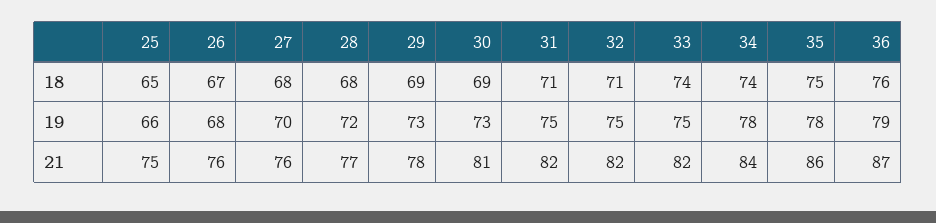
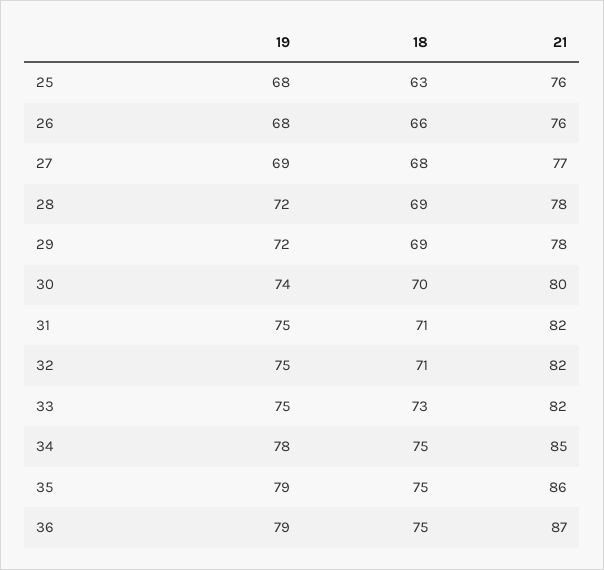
  {
    "25": {
-     "18": 65,
+     "18": 63,
-     "19": 66,
+     "19": 68,
-     "21": 75
+     "21": 76
    },
    "26": {
-     "18": 67,
+     "18": 66,
      "19": 68,
      "21": 76
    },
    "27": {
      "18": 68,
-     "19": 70,
+     "19": 69,
-     "21": 76
+     "21": 77
    },
    "28": {
-     "18": 68,
+     "18": 69,
      "19": 72,
-     "21": 77
+     "21": 78
    },
    "29": {
      "18": 69,
-     "19": 73,
+     "19": 72,
      "21": 78
    },
    "30": {
-     "18": 69,
+     "18": 70,
-     "19": 73,
+     "19": 74,
-     "21": 81
+     "21": 80
    },
    "31": {
      "18": 71,
      "19": 75,
      "21": 82
    },
    "32": {
      "18": 71,
      "19": 75,
      "21": 82
    },
    "33": {
-     "18": 74,
+     "18": 73,
      "19": 75,
      "21": 82
    },
    "34": {
-     "18": 74,
+     "18": 75,
      "19": 78,
-     "21": 84
+     "21": 85
    },
    "35": {
      "18": 75,
-     "19": 78,
+     "19": 79,
      "21": 86
    },
    "36": {
-     "18": 76,
+     "18": 75,
      "19": 79,
      "21": 87
    }
  }

